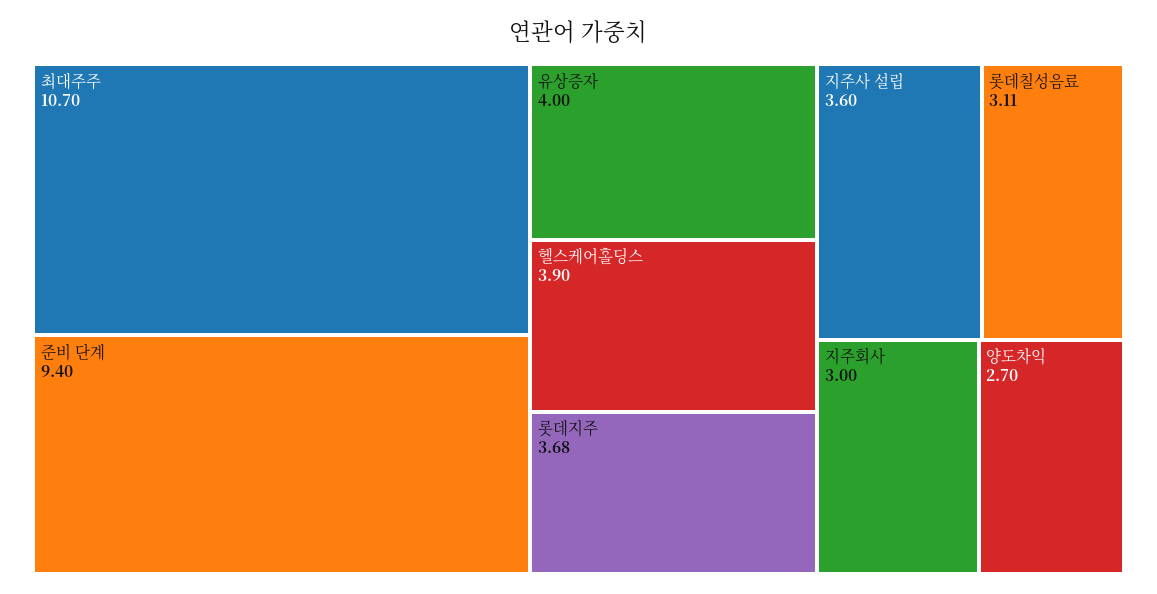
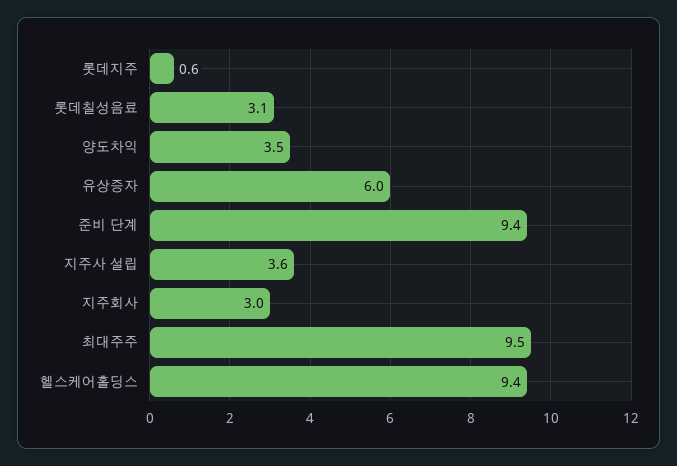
  {
-   "최대주주": 10.7,
+   "최대주주": 9.5,
    "준비 단계": 9.4,
-   "유상증자": 4,
+   "유상증자": 6,
-   "헬스케어홀딩스": 3.9,
+   "헬스케어홀딩스": 9.4,
-   "롯데지주": 3.68,
+   "롯데지주": 0.6,
    "지주사 설립": 3.6,
    "롯데칠성음료": 3.11,
    "지주회사": 3,
-   "양도차익": 2.7
+   "양도차익": 3.5
  }

